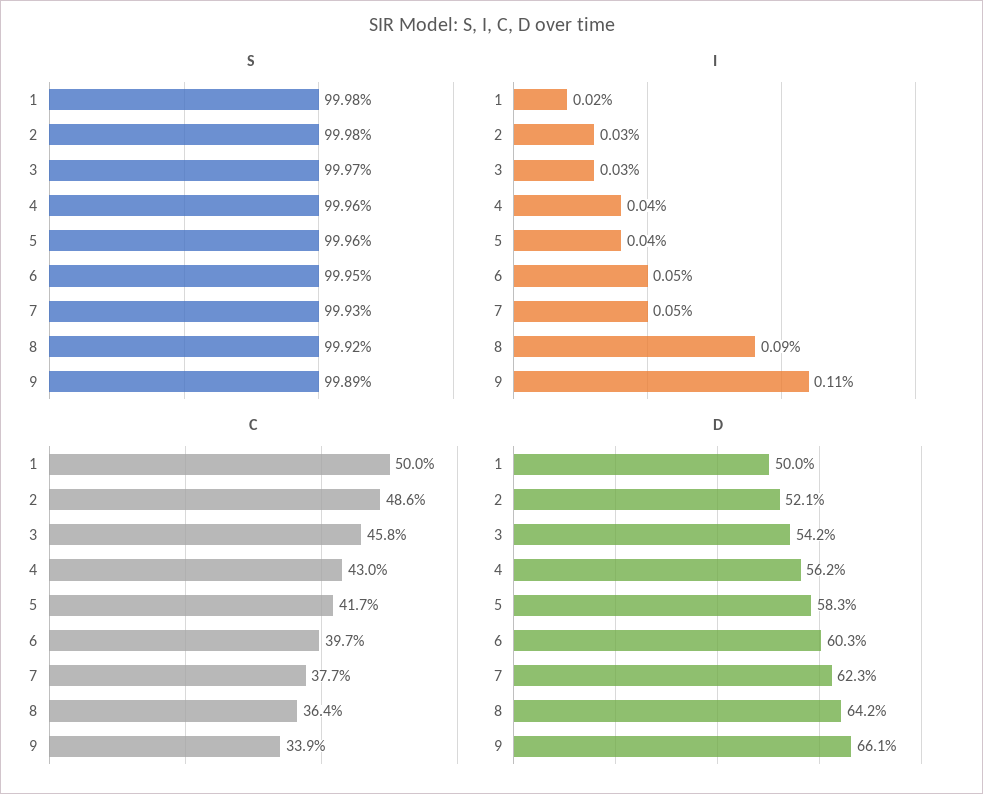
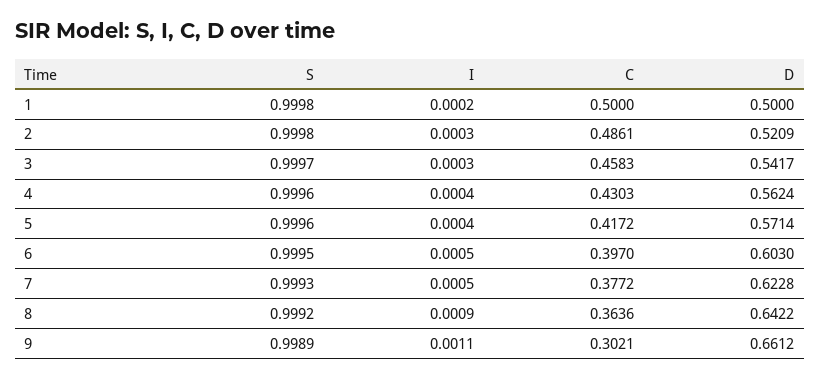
  {
    "S": {
      "1": 0.9998,
      "2": 0.9998,
      "3": 0.9997,
      "4": 0.9996,
      "5": 0.9996,
      "6": 0.9995,
      "7": 0.9993,
      "8": 0.9992,
      "9": 0.9989
    },
    "I": {
      "1": 0.0002,
      "2": 0.0003,
      "3": 0.0003,
      "4": 0.0004,
      "5": 0.0004,
      "6": 0.0005,
      "7": 0.0005,
      "8": 0.0009,
      "9": 0.0011
    },
    "C": {
      "1": 0.5,
      "2": 0.4861,
      "3": 0.4583,
      "4": 0.4303,
      "5": 0.4172,
      "6": 0.397,
      "7": 0.3772,
      "8": 0.3636,
-     "9": 0.339
+     "9": 0.3021
    },
    "D": {
      "1": 0.5,
      "2": 0.5209,
      "3": 0.5417,
      "4": 0.5624,
-     "5": 0.583,
+     "5": 0.5714,
      "6": 0.603,
      "7": 0.6228,
      "8": 0.6422,
      "9": 0.6612
    }
  }

